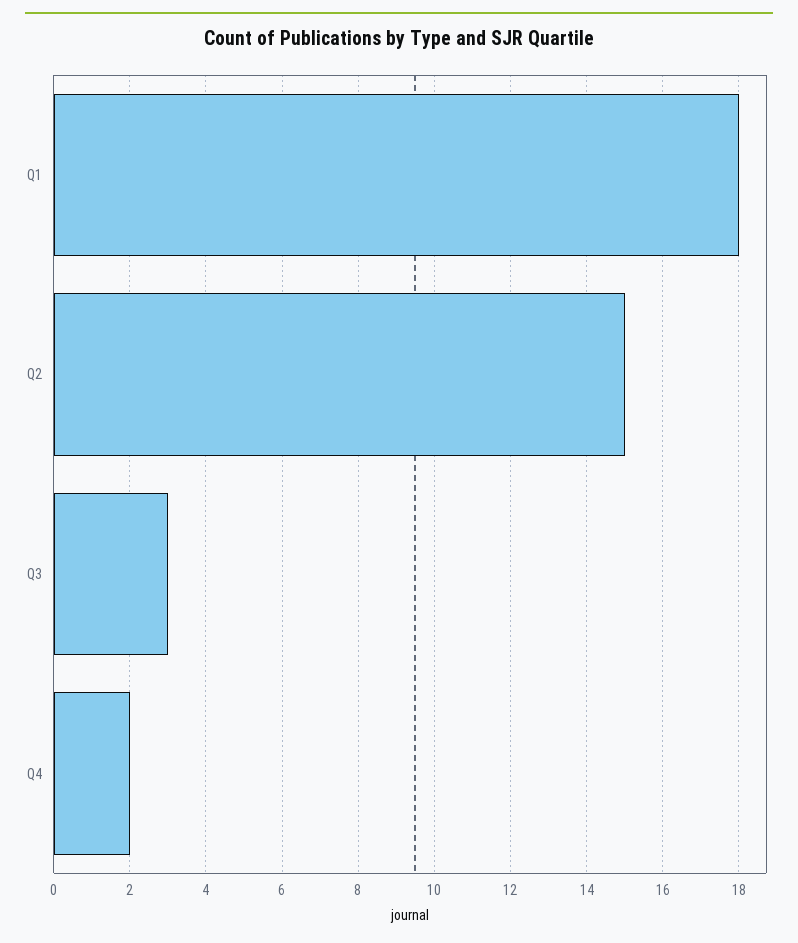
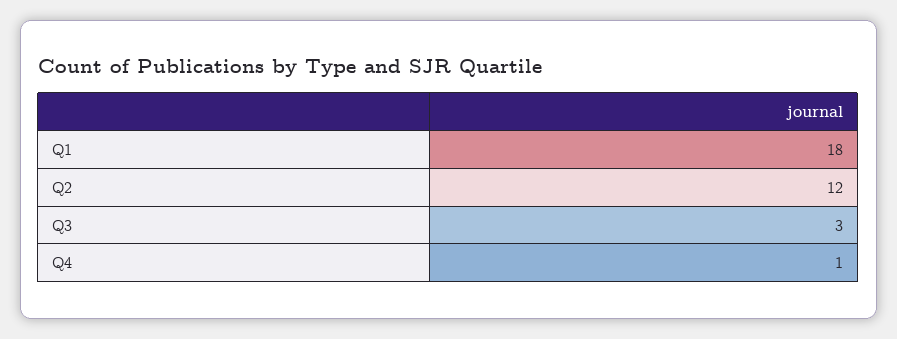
  {
    "Q1": 18,
-   "Q2": 15,
+   "Q2": 12,
    "Q3": 3,
-   "Q4": 2
+   "Q4": 1
  }

